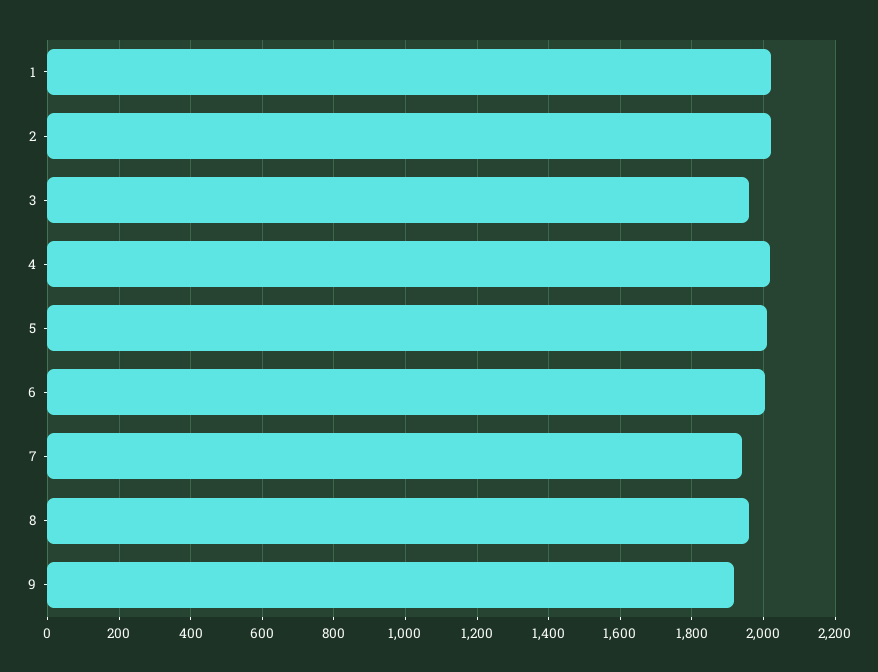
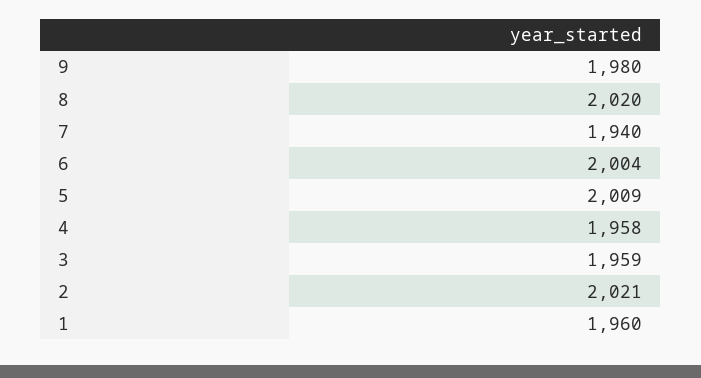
  {
-   "1": 2020,
+   "1": 1960,
    "2": 2021,
    "3": 1959,
-   "4": 2020,
+   "4": 1958,
    "5": 2009,
    "6": 2004,
    "7": 1940,
-   "8": 1960,
+   "8": 2020,
-   "9": 1920
+   "9": 1980
  }

